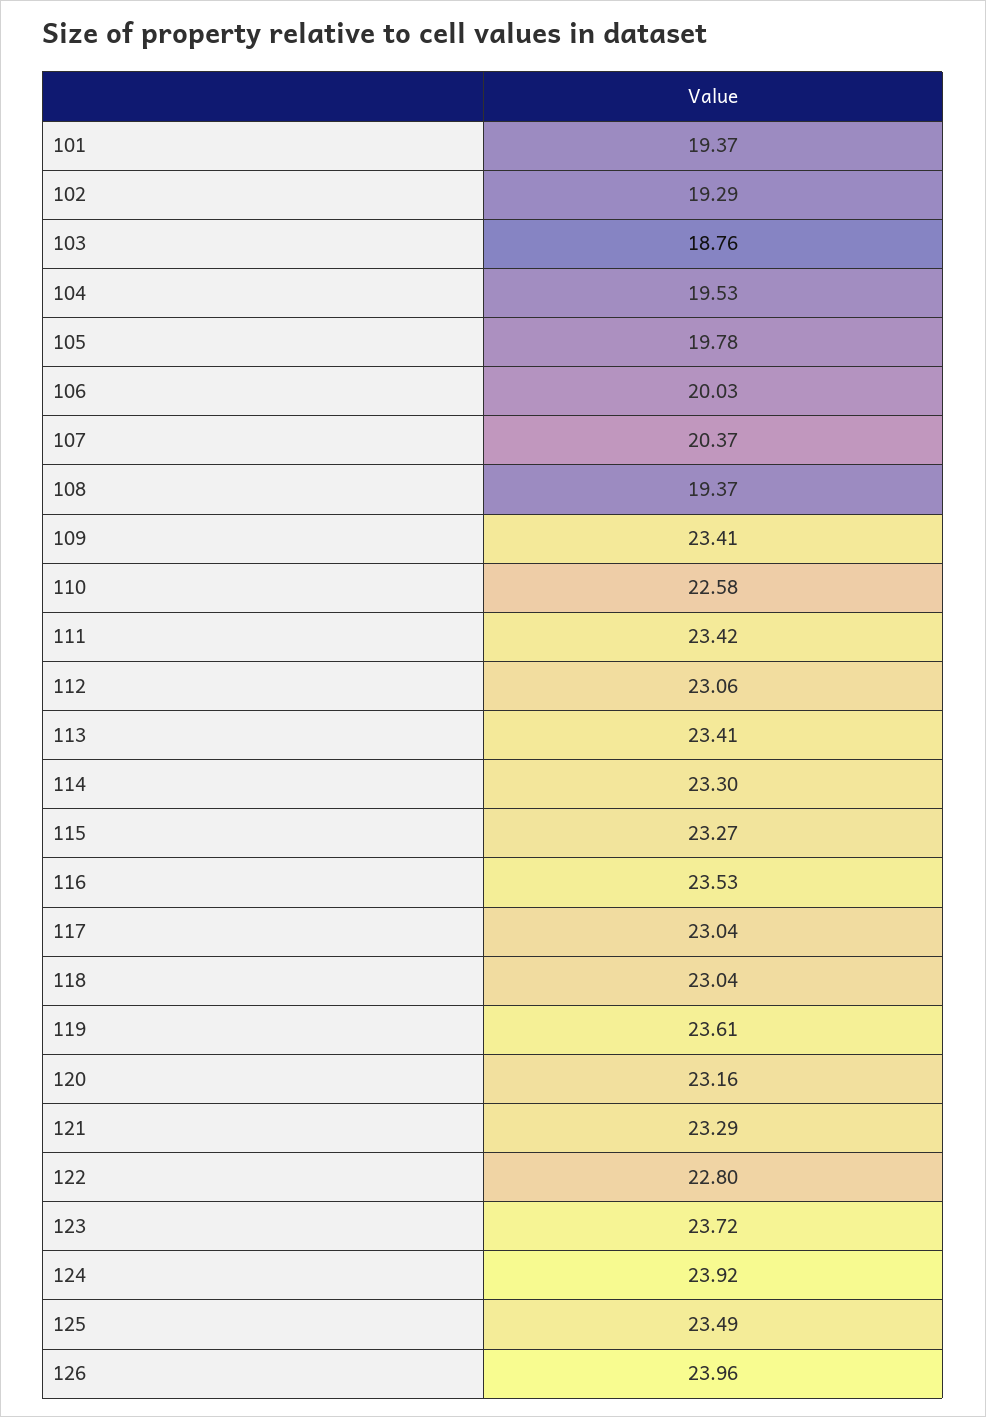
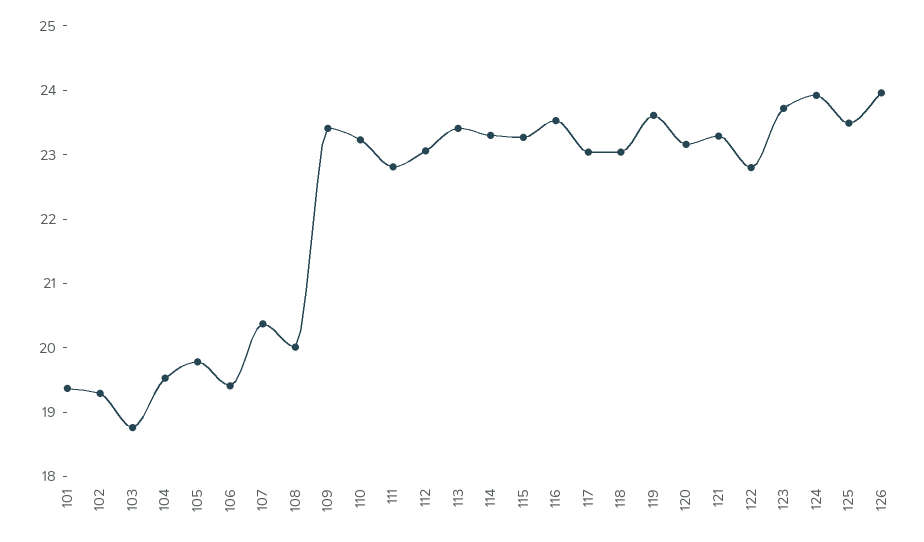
  {
    "101": 19.37,
    "102": 19.29,
    "103": 18.76,
    "104": 19.53,
    "105": 19.78,
-   "106": 20.03,
+   "106": 19.4,
    "107": 20.37,
-   "108": 19.37,
+   "108": 20,
    "109": 23.41,
-   "110": 22.58,
+   "110": 23.2,
-   "111": 23.42,
+   "111": 22.8,
    "112": 23.06,
    "113": 23.41,
    "114": 23.3,
    "115": 23.27,
    "116": 23.53,
    "117": 23.04,
    "118": 23.04,
    "119": 23.61,
    "120": 23.16,
    "121": 23.29,
    "122": 22.8,
    "123": 23.72,
    "124": 23.92,
    "125": 23.49,
    "126": 23.96
  }

